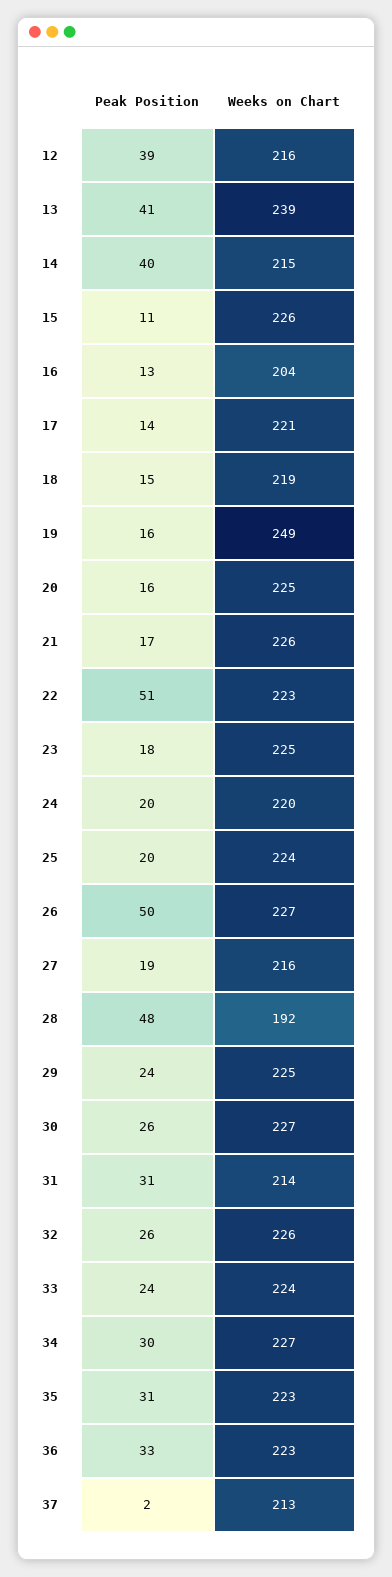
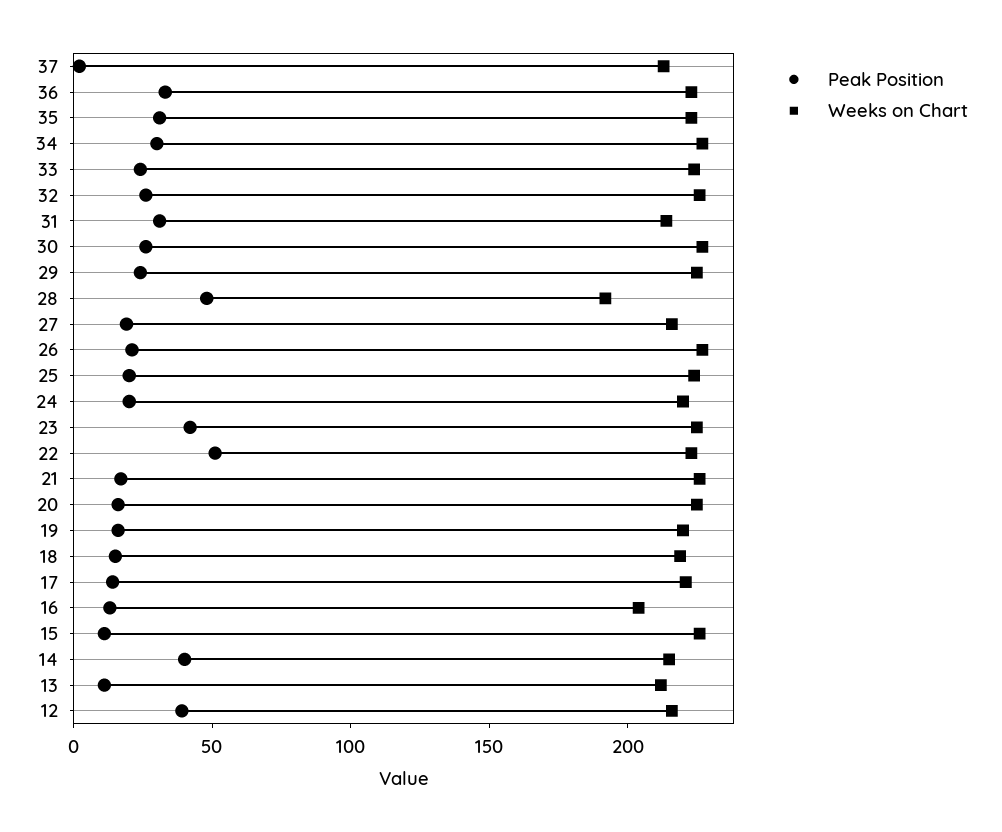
  {
    "Peak Position": {
      "12": 39,
-     "13": 41,
+     "13": 10,
      "14": 40,
      "15": 11,
      "16": 13,
      "17": 14,
      "18": 15,
      "19": 16,
      "20": 16,
      "21": 17,
      "22": 51,
-     "23": 18,
+     "23": 40,
      "24": 20,
      "25": 20,
-     "26": 50,
+     "26": 20,
      "27": 19,
      "28": 48,
      "29": 24,
      "30": 26,
      "31": 31,
      "32": 26,
      "33": 24,
      "34": 30,
      "35": 31,
      "36": 33,
      "37": 2
    },
    "Weeks on Chart": {
      "12": 216,
-     "13": 239,
+     "13": 210,
      "14": 215,
      "15": 226,
      "16": 204,
      "17": 221,
      "18": 219,
-     "19": 249,
+     "19": 220,
      "20": 225,
      "21": 226,
      "22": 223,
      "23": 225,
      "24": 220,
      "25": 224,
      "26": 227,
      "27": 216,
      "28": 192,
      "29": 225,
      "30": 227,
      "31": 214,
      "32": 226,
      "33": 224,
      "34": 227,
      "35": 223,
      "36": 223,
      "37": 213
    }
  }

